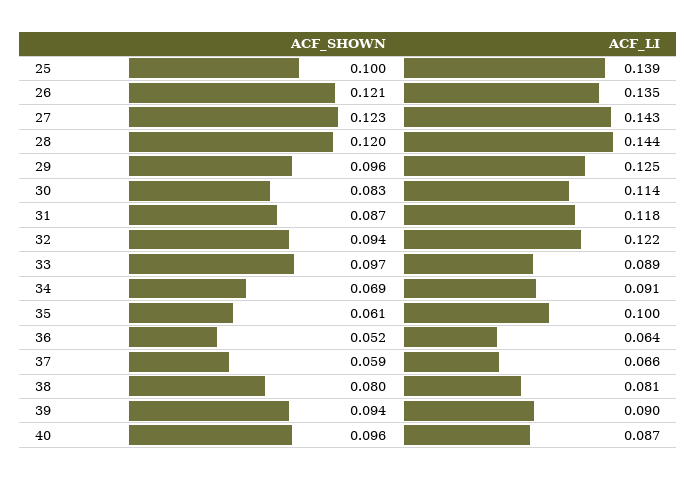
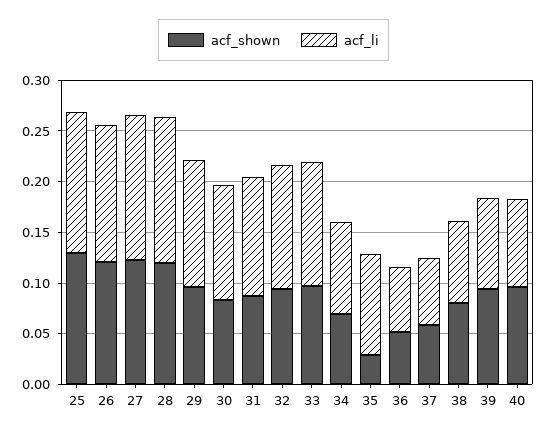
  {
    "ACF_SHOWN": {
-     "25": 0.1,
+     "25": 0.13,
      "26": 0.121,
      "27": 0.123,
      "28": 0.12,
      "29": 0.096,
      "30": 0.083,
      "31": 0.087,
      "32": 0.094,
      "33": 0.097,
      "34": 0.069,
-     "35": 0.061,
+     "35": 0.03,
      "36": 0.052,
      "37": 0.059,
      "38": 0.08,
      "39": 0.094,
      "40": 0.096
    },
    "ACF_LI": {
      "25": 0.139,
      "26": 0.135,
      "27": 0.143,
      "28": 0.144,
      "29": 0.125,
      "30": 0.114,
      "31": 0.118,
      "32": 0.122,
-     "33": 0.089,
+     "33": 0.12,
      "34": 0.091,
      "35": 0.1,
      "36": 0.064,
      "37": 0.066,
      "38": 0.081,
      "39": 0.09,
      "40": 0.087
    }
  }

